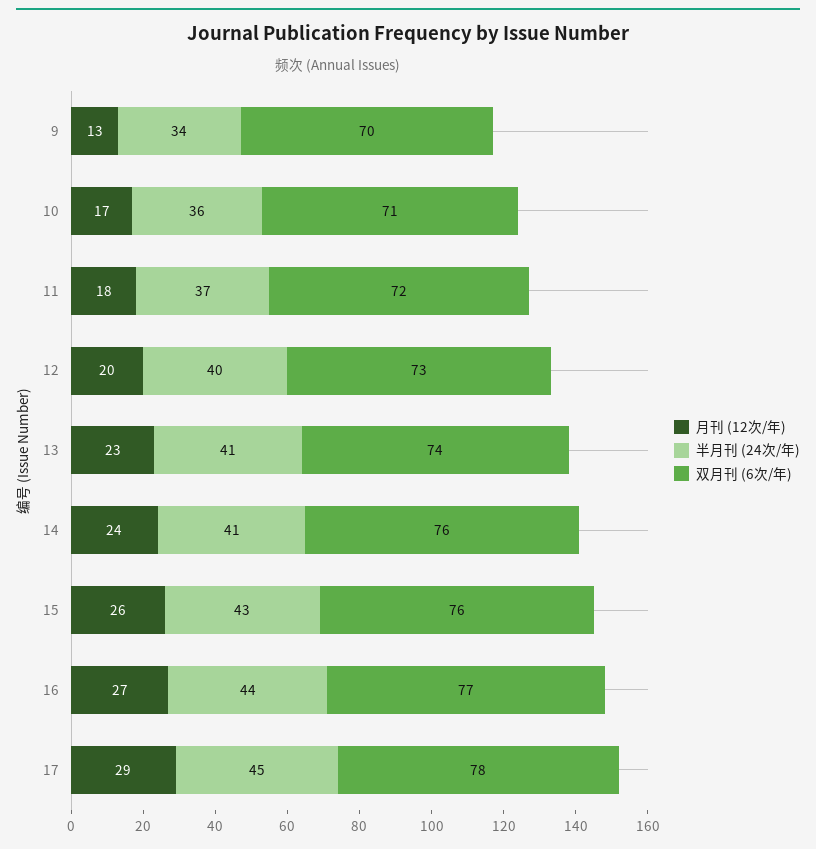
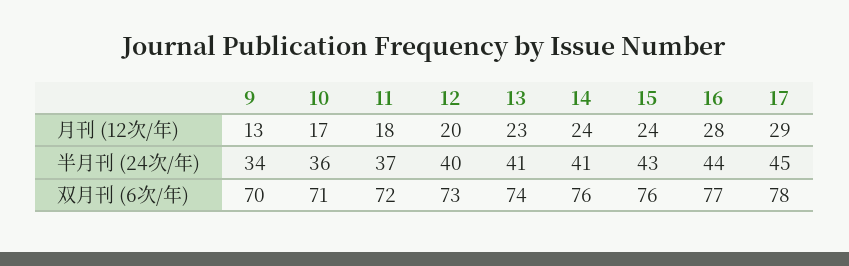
  {
    "月刊 (12次/年)": {
      "9": 13,
      "10": 17,
      "11": 18,
      "12": 20,
      "13": 23,
      "14": 24,
-     "15": 26,
+     "15": 24,
-     "16": 27,
+     "16": 28,
      "17": 29
    },
    "半月刊 (24次/年)": {
      "9": 34,
      "10": 36,
      "11": 37,
      "12": 40,
      "13": 41,
      "14": 41,
      "15": 43,
      "16": 44,
      "17": 45
    },
    "双月刊 (6次/年)": {
      "9": 70,
      "10": 71,
      "11": 72,
      "12": 73,
      "13": 74,
      "14": 76,
      "15": 76,
      "16": 77,
      "17": 78
    }
  }

